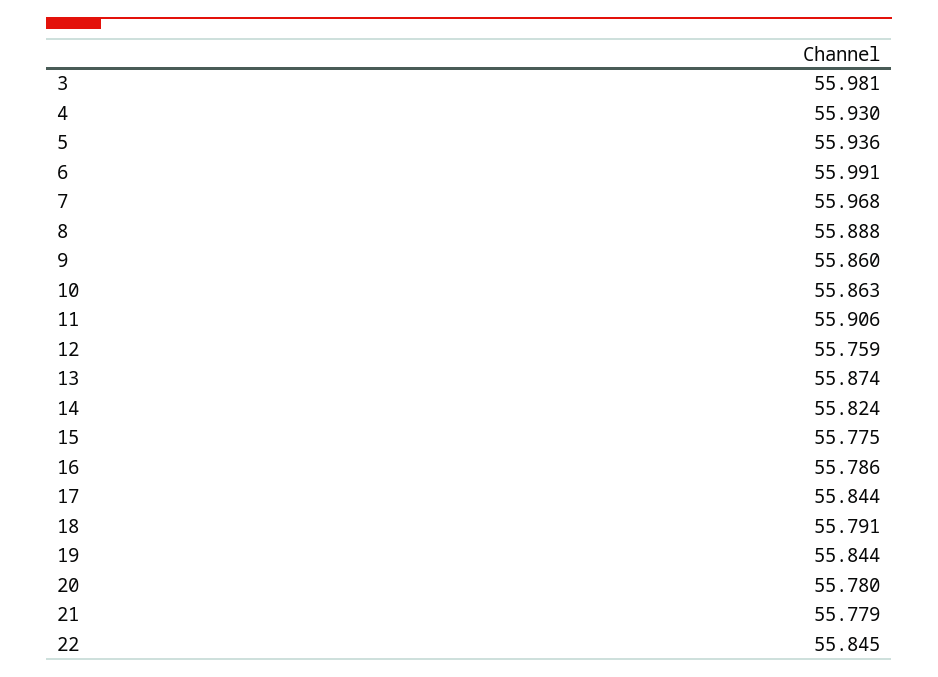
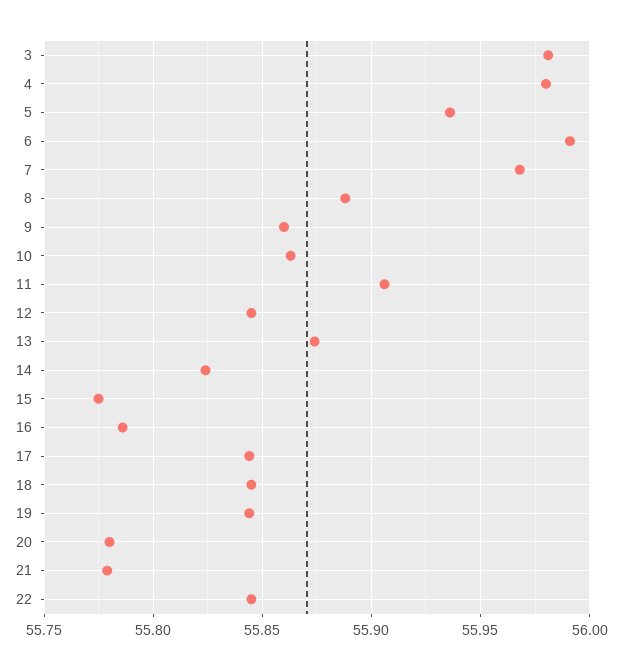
  {
    "3": 55.981,
-   "4": 55.93,
+   "4": 55.98,
    "5": 55.936,
    "6": 55.991,
    "7": 55.968,
    "8": 55.888,
    "9": 55.86,
    "10": 55.863,
    "11": 55.906,
-   "12": 55.759,
+   "12": 55.845,
    "13": 55.874,
    "14": 55.824,
    "15": 55.775,
    "16": 55.786,
    "17": 55.844,
-   "18": 55.791,
+   "18": 55.845,
    "19": 55.844,
    "20": 55.78,
    "21": 55.779,
    "22": 55.845
  }

